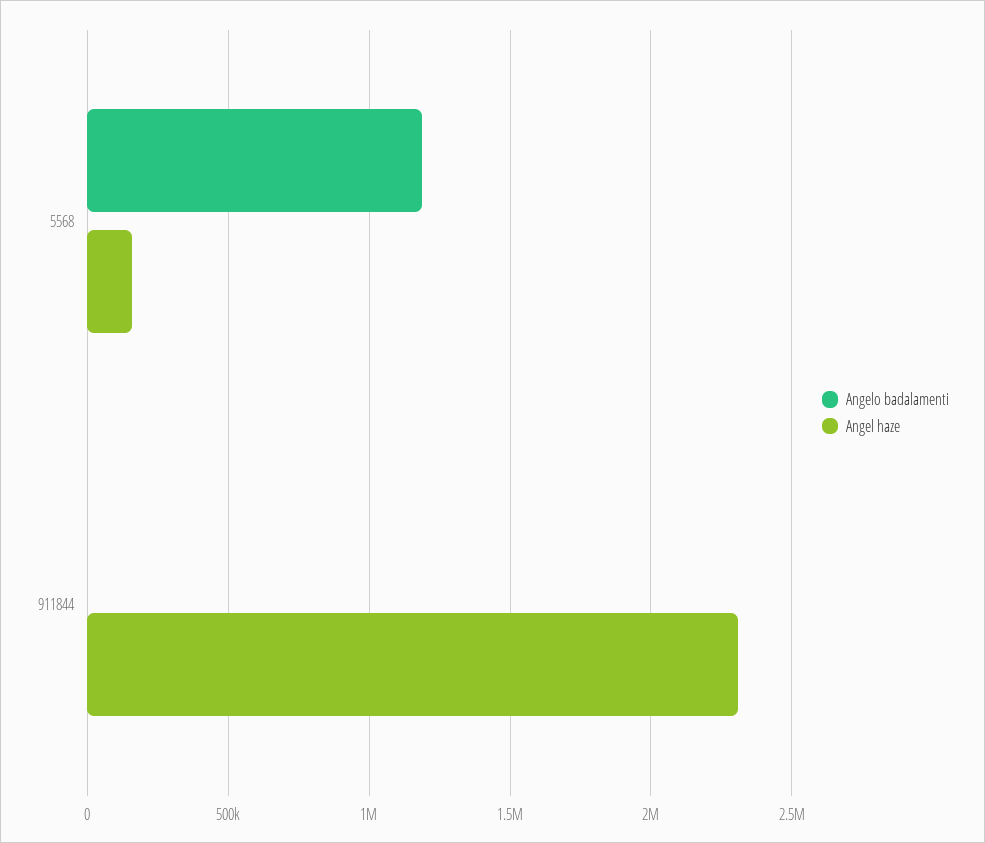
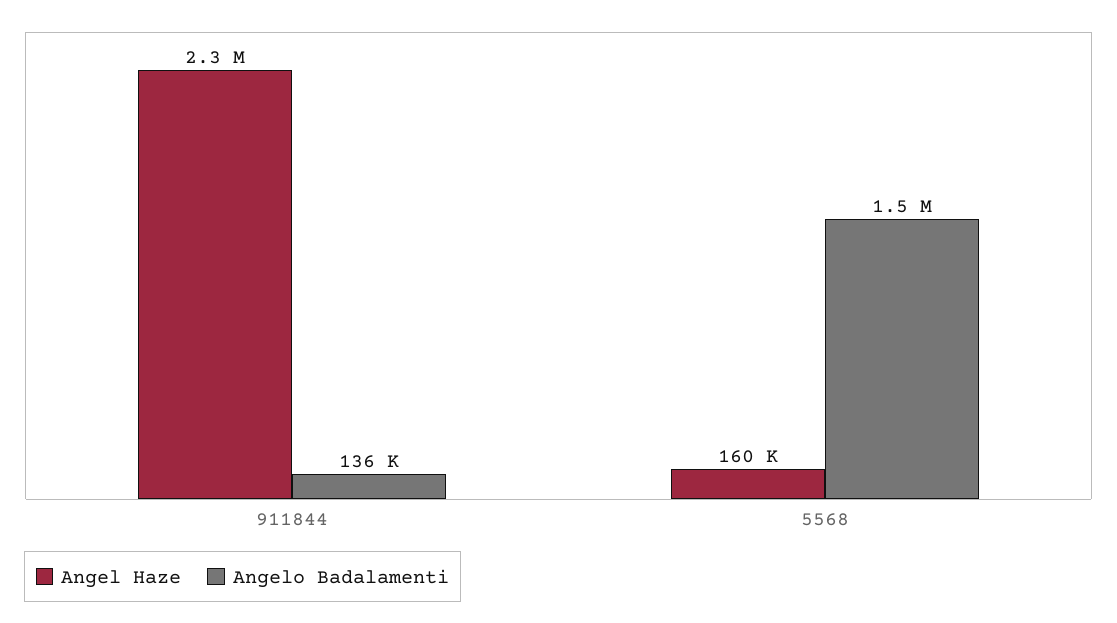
  {
    "Angelo badalamenti": {
-     "5568": 1200000,
+     "5568": 1500000,
-     "911844": 0
+     "911844": 136000
    },
    "Angel haze": {
      "5568": 160000,
      "911844": 2300000
    }
  }

